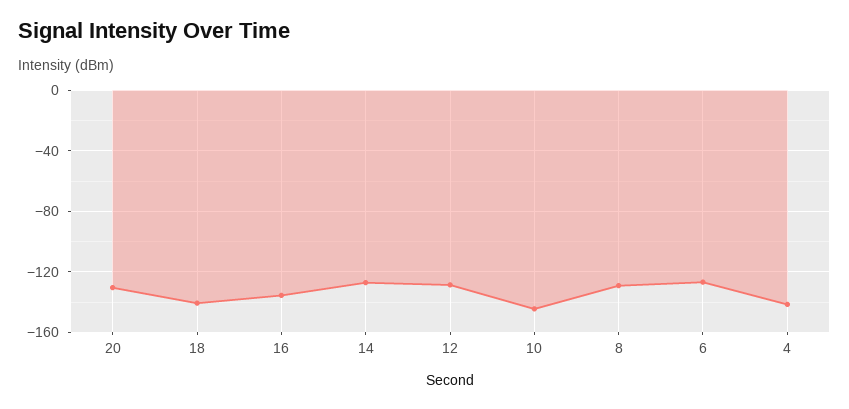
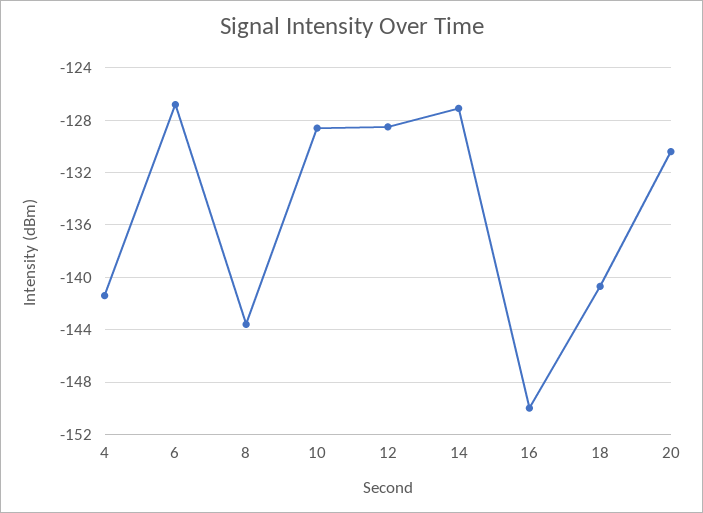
  {
    "20": -130.5,
    "18": -140.5,
-   "16": -135,
+   "16": -150,
    "14": -127,
    "12": -128.5,
-   "10": -145,
+   "10": -128.5,
-   "8": -130,
+   "8": -143.5,
    "6": -127,
    "4": -141.5
  }

